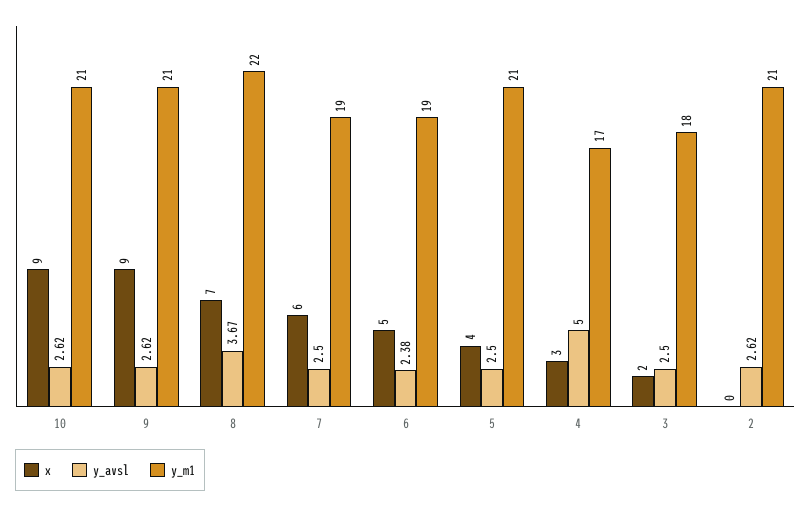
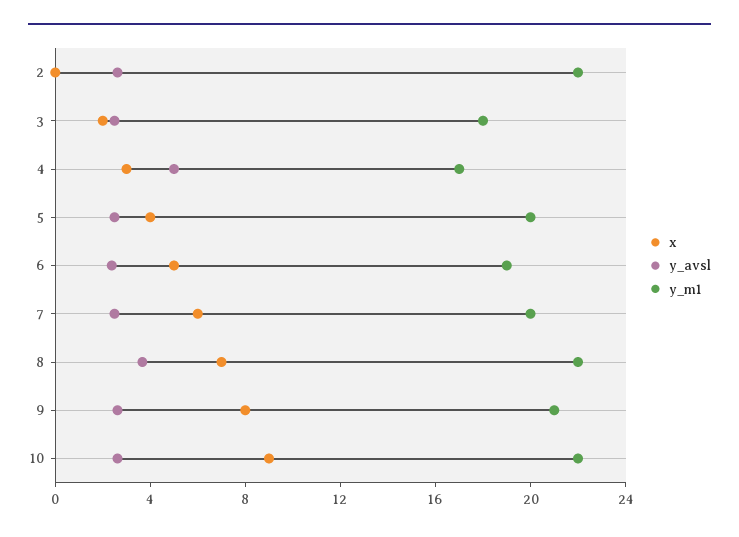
  {
    "x": {
      "10": 9,
-     "9": 9,
+     "9": 8,
      "8": 7,
      "7": 6,
      "6": 5,
      "5": 4,
      "4": 3,
      "3": 2,
      "2": 0
    },
    "y_avsl": {
      "10": 2.62,
      "9": 2.62,
      "8": 3.67,
      "7": 2.5,
      "6": 2.38,
      "5": 2.5,
      "4": 5,
      "3": 2.5,
      "2": 2.62
    },
    "y_m1": {
-     "10": 21,
+     "10": 22,
      "9": 21,
      "8": 22,
-     "7": 19,
+     "7": 20,
      "6": 19,
-     "5": 21,
+     "5": 20,
      "4": 17,
      "3": 18,
-     "2": 21
+     "2": 22
    }
  }

